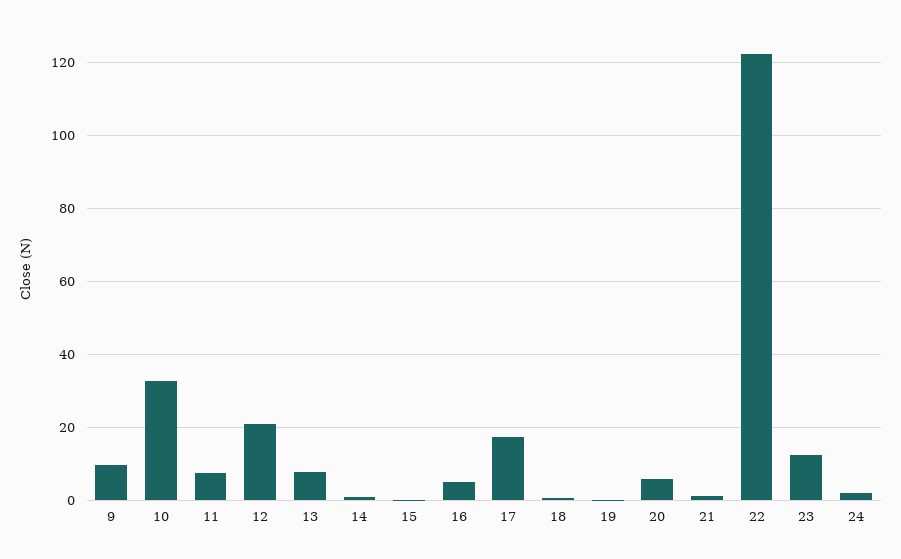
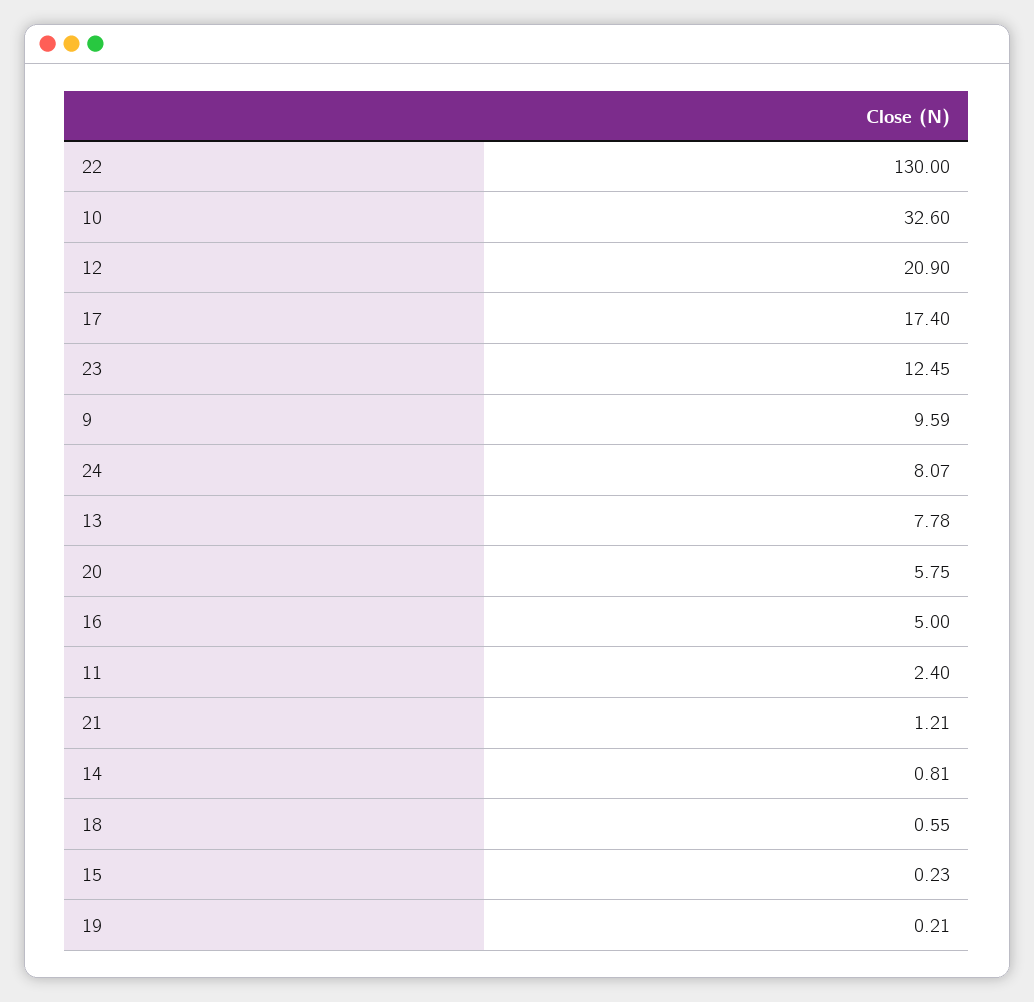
  {
    "9": 9.59,
    "10": 32.6,
-   "11": 8,
+   "11": 2.4,
    "12": 20.9,
    "13": 7.78,
    "14": 0.81,
    "15": 0.23,
    "16": 5,
    "17": 17.4,
    "18": 0.55,
    "19": 0.21,
    "20": 5.75,
    "21": 1.21,
-   "22": 122,
+   "22": 130,
    "23": 12.45,
-   "24": 2
+   "24": 8.07
  }

